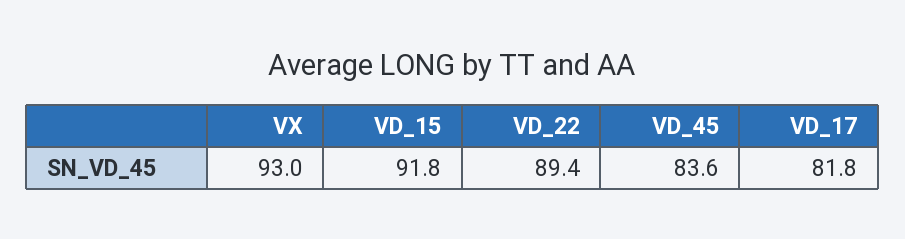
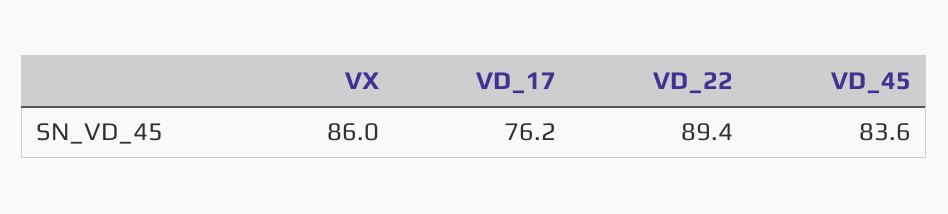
  {
-   "VX": 93,
+   "VX": 86,
-   "VD_15": 91.8,
    "VD_22": 89.4,
    "VD_45": 83.6,
-   "VD_17": 81.8
+   "VD_17": 76.2
  }

